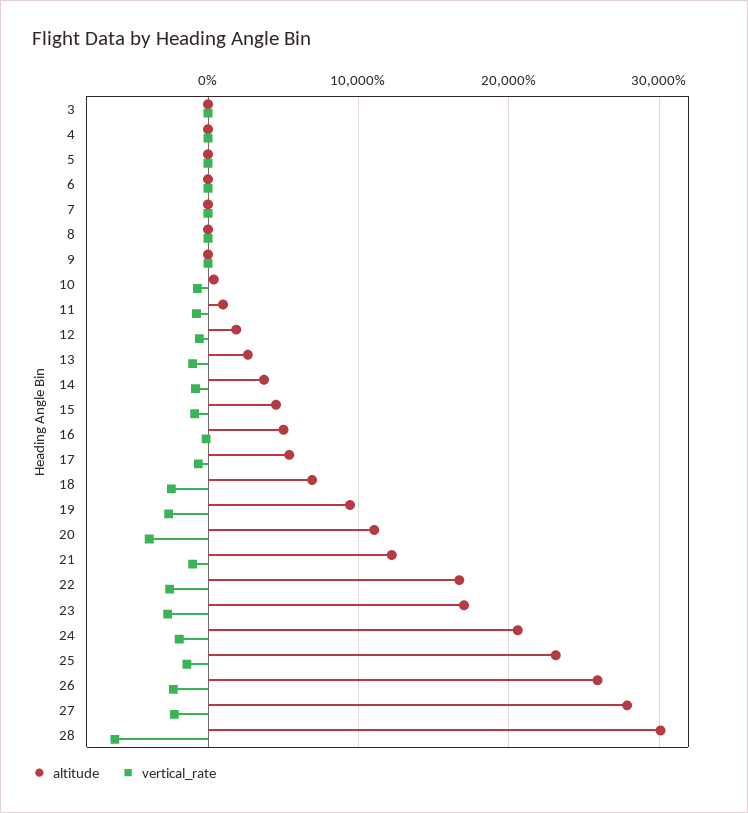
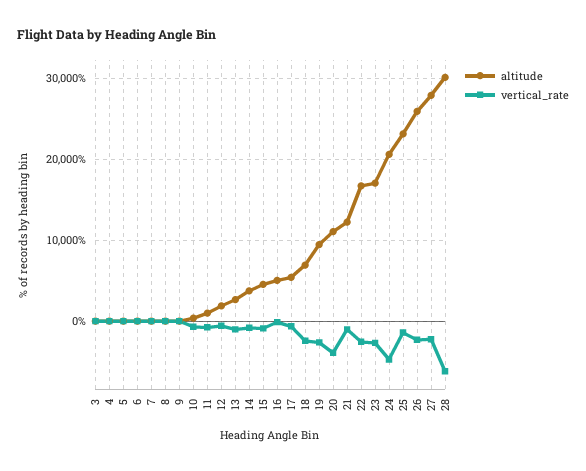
  {
    "altitude": {
      "3": 0,
      "4": 0,
      "5": 0,
      "6": 0,
      "7": 0,
      "8": 0,
      "9": 0,
      "10": 0,
      "11": 1000,
      "12": 2000,
      "13": 3000,
      "14": 4000,
      "15": 5000,
      "16": 5000,
      "17": 5000,
      "18": 7000,
      "19": 9000,
      "20": 11000,
      "21": 12000,
      "22": 17000,
      "23": 17000,
      "24": 21000,
      "25": 23000,
      "26": 26000,
      "27": 28000,
      "28": 30000
    },
    "vertical_rate": {
      "3": 0,
      "4": 0,
      "5": 0,
      "6": 0,
      "7": 0,
      "8": 0,
      "9": 0,
      "10": -1000,
      "11": -1000,
      "12": -1000,
      "13": -1000,
      "14": -1000,
      "15": -1000,
      "16": 0,
      "17": -1000,
      "18": -2000,
      "19": -3000,
      "20": -4000,
      "21": -1000,
      "22": -3000,
      "23": -3000,
-     "24": -2000,
+     "24": -5000,
      "25": -1000,
      "26": -2000,
      "27": -2000,
      "28": -6000
    }
  }

